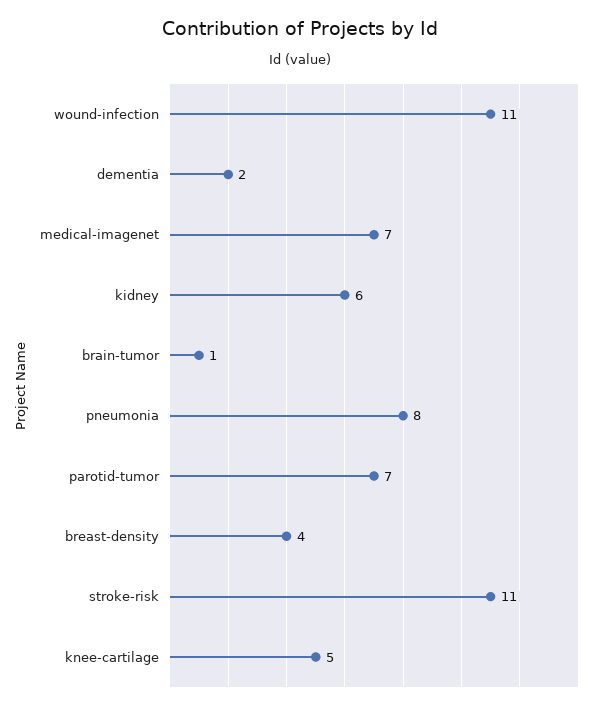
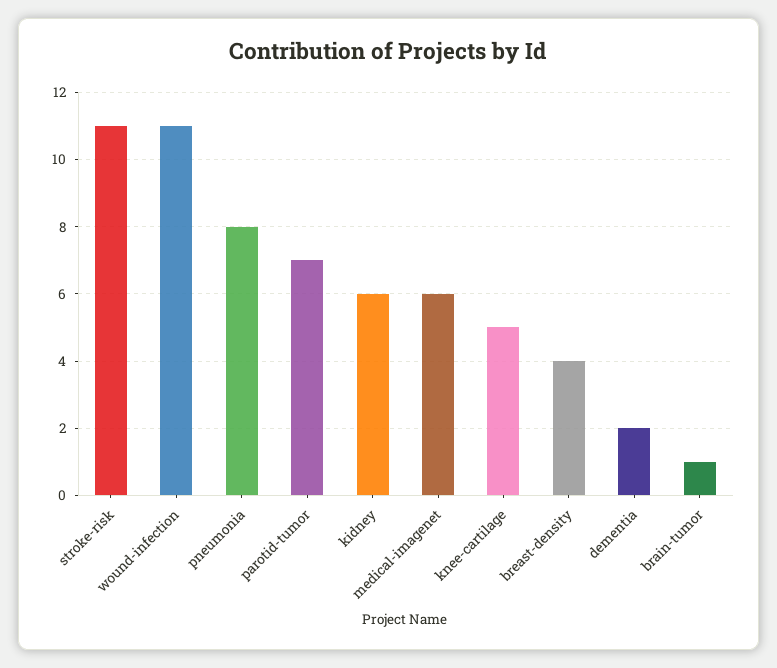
  {
    "wound-infection": 11,
    "dementia": 2,
-   "medical-imagenet": 7,
+   "medical-imagenet": 6,
    "kidney": 6,
    "brain-tumor": 1,
    "pneumonia": 8,
    "parotid-tumor": 7,
    "breast-density": 4,
    "stroke-risk": 11,
    "knee-cartilage": 5
  }

